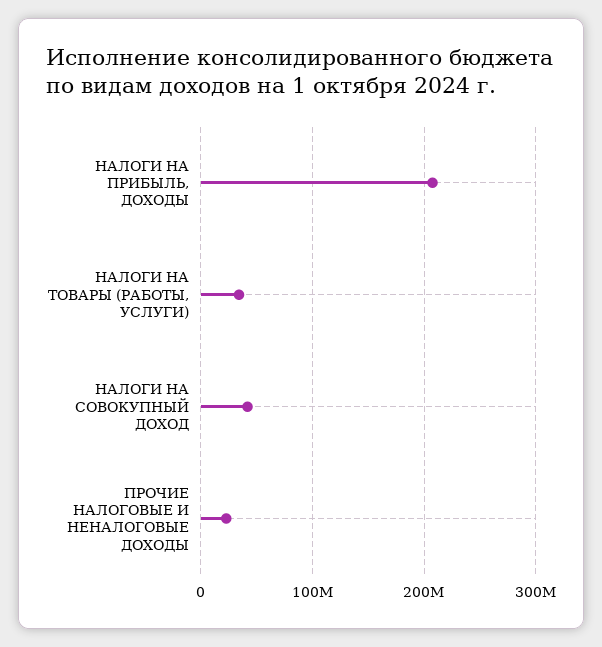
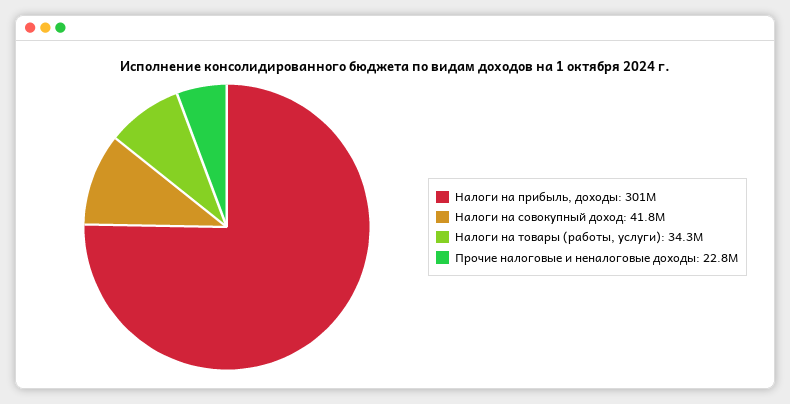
  {
-   "НАЛОГИ НА ПРИБЫЛЬ, ДОХОДЫ": 210000000,
+   "НАЛОГИ НА ПРИБЫЛЬ, ДОХОДЫ": 301000000,
    "НАЛОГИ НА ТОВАРЫ (РАБОТЫ, УСЛУГИ)": 34300000,
    "НАЛОГИ НА СОВОКУПНЫЙ ДОХОД": 41800000,
    "ПРОЧИЕ НАЛОГОВЫЕ И НЕНАЛОГОВЫЕ ДОХОДЫ": 22800000
  }

